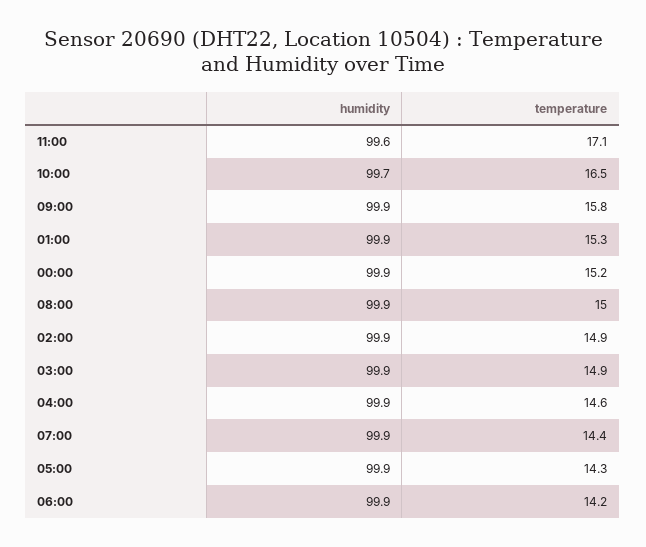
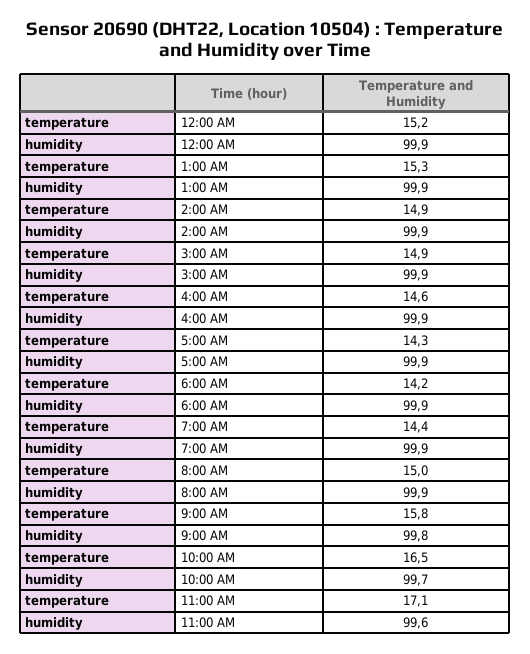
  {
    "humidity": {
      "11:00": 99.6,
      "10:00": 99.7,
-     "09:00": 99.9,
+     "09:00": 99.8,
      "01:00": 99.9,
      "00:00": 99.9,
      "08:00": 99.9,
      "02:00": 99.9,
      "03:00": 99.9,
      "04:00": 99.9,
      "07:00": 99.9,
      "05:00": 99.9,
      "06:00": 99.9
    },
    "temperature": {
      "11:00": 17.1,
      "10:00": 16.5,
      "09:00": 15.8,
      "01:00": 15.3,
      "00:00": 15.2,
      "08:00": 15,
      "02:00": 14.9,
      "03:00": 14.9,
      "04:00": 14.6,
      "07:00": 14.4,
      "05:00": 14.3,
      "06:00": 14.2
    }
  }

